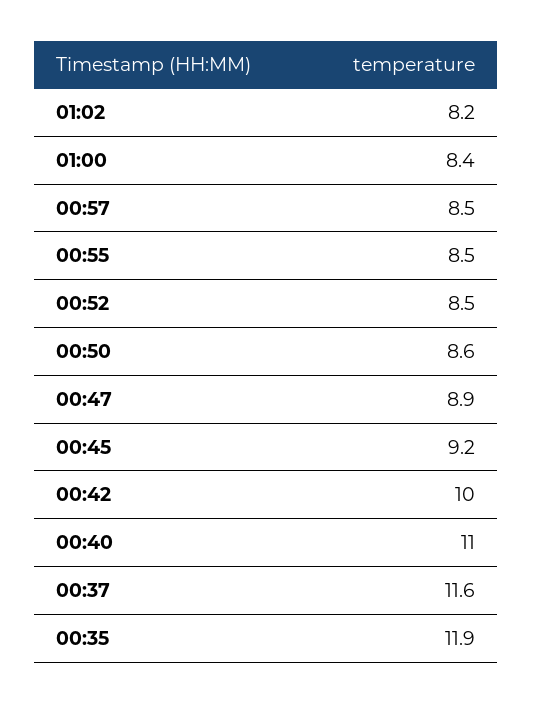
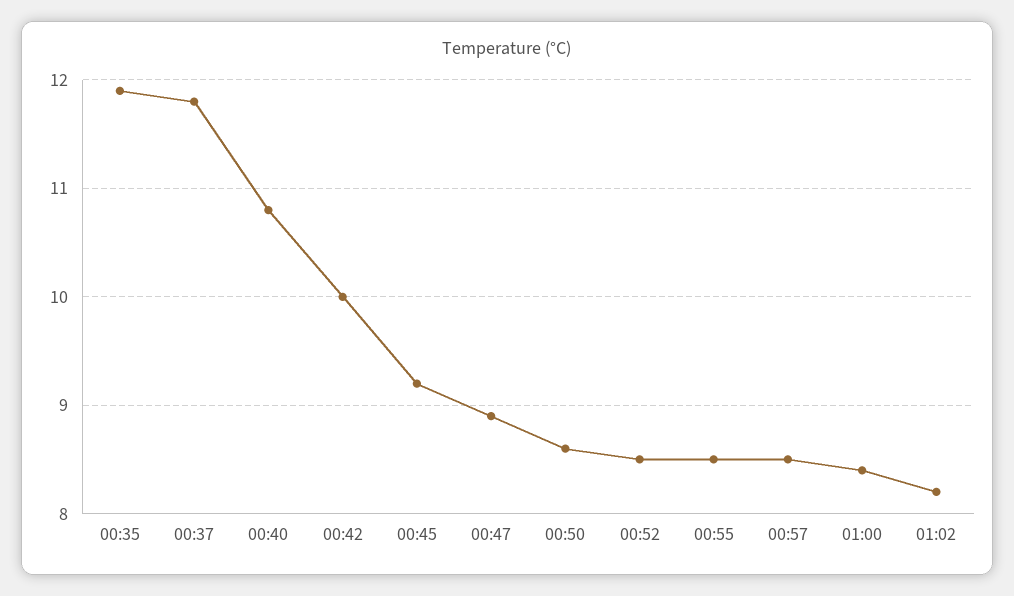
  {
    "01:02": 8.2,
    "01:00": 8.4,
    "00:57": 8.5,
    "00:55": 8.5,
    "00:52": 8.5,
    "00:50": 8.6,
    "00:47": 8.9,
    "00:45": 9.2,
    "00:42": 10,
-   "00:40": 11,
+   "00:40": 10.8,
-   "00:37": 11.6,
+   "00:37": 11.8,
    "00:35": 11.9
  }

